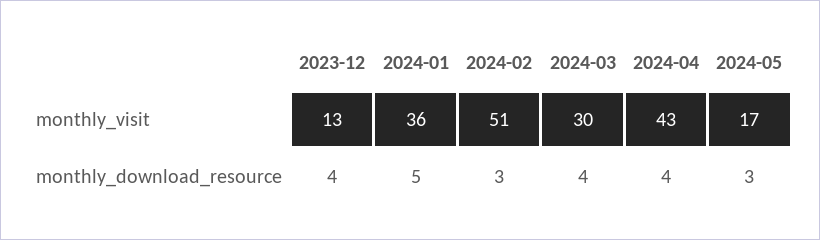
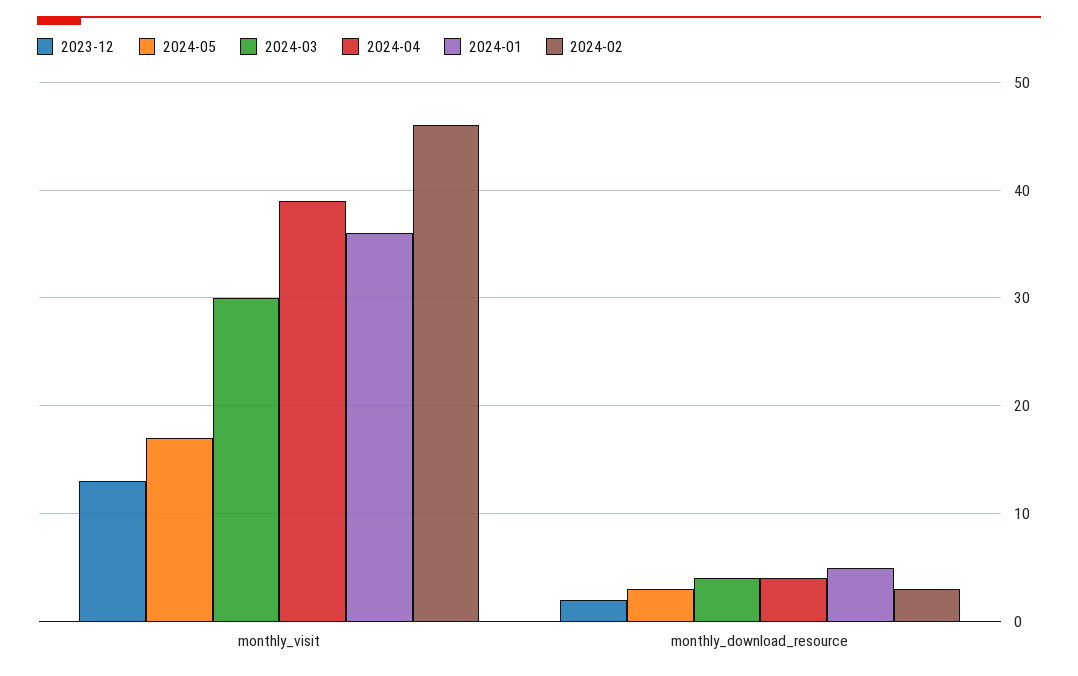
  {
    "2023-12": {
      "monthly_visit": 13,
-     "monthly_download_resource": 4
+     "monthly_download_resource": 2
    },
    "2024-01": {
      "monthly_visit": 36,
      "monthly_download_resource": 5
    },
    "2024-02": {
-     "monthly_visit": 51,
+     "monthly_visit": 46,
      "monthly_download_resource": 3
    },
    "2024-03": {
      "monthly_visit": 30,
      "monthly_download_resource": 4
    },
    "2024-04": {
-     "monthly_visit": 43,
+     "monthly_visit": 39,
      "monthly_download_resource": 4
    },
    "2024-05": {
      "monthly_visit": 17,
      "monthly_download_resource": 3
    }
  }

